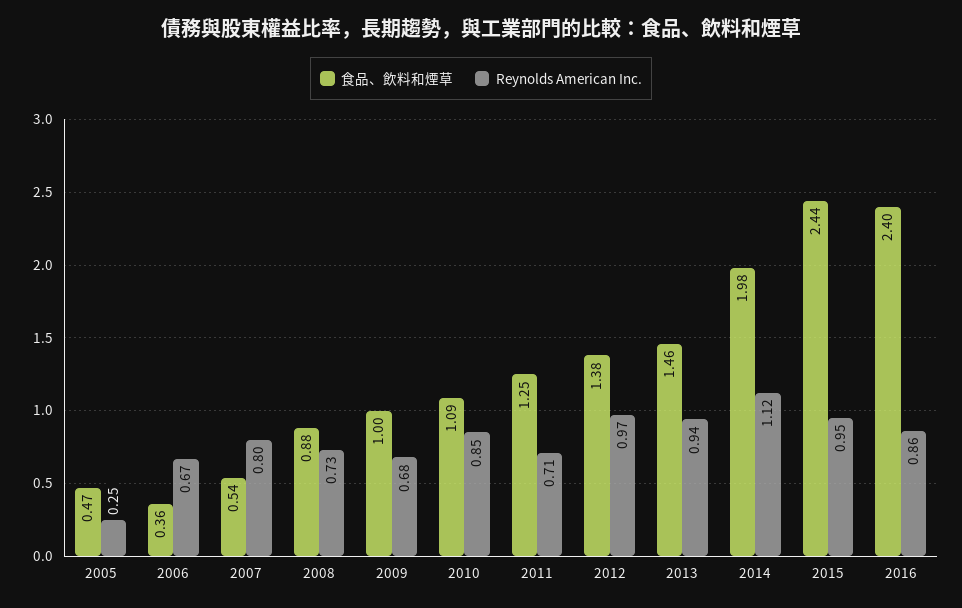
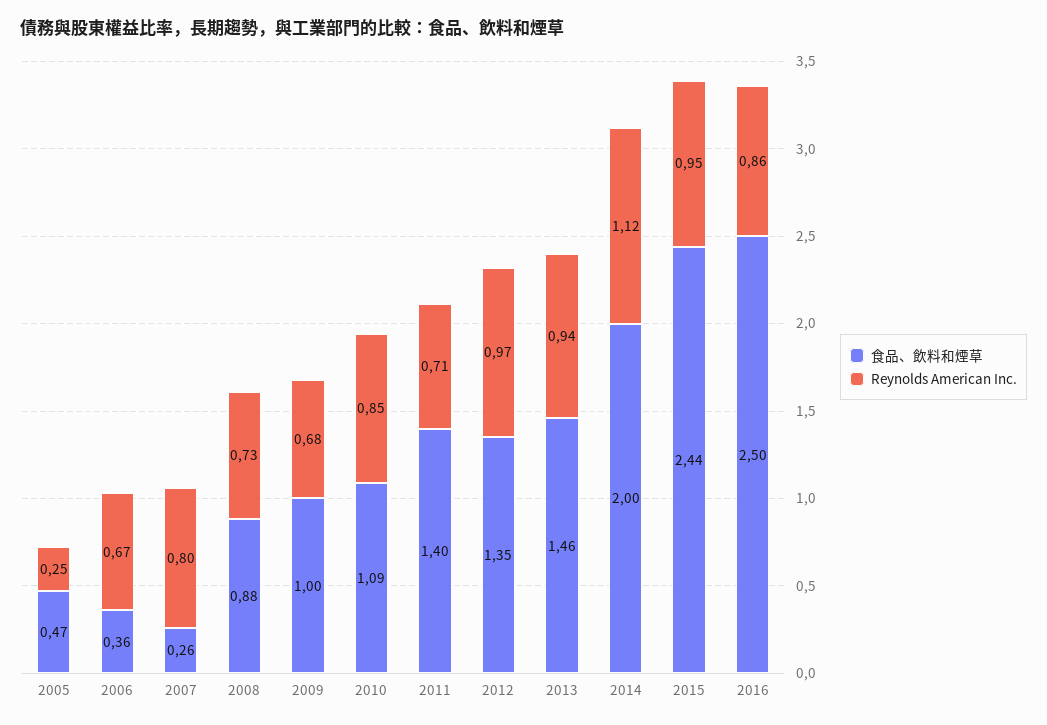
  {
    "食品、飲料和煙草": {
      "2005": 0.47,
      "2006": 0.36,
-     "2007": 0.54,
+     "2007": 0.26,
      "2008": 0.88,
      "2009": 1,
      "2010": 1.09,
-     "2011": 1.25,
+     "2011": 1.4,
-     "2012": 1.38,
+     "2012": 1.35,
      "2013": 1.46,
-     "2014": 1.98,
+     "2014": 2,
      "2015": 2.44,
-     "2016": 2.4
+     "2016": 2.5
    },
    "Reynolds American Inc.": {
      "2005": 0.25,
      "2006": 0.67,
      "2007": 0.8,
      "2008": 0.73,
      "2009": 0.68,
      "2010": 0.85,
      "2011": 0.71,
      "2012": 0.97,
      "2013": 0.94,
      "2014": 1.12,
      "2015": 0.95,
      "2016": 0.86
    }
  }

